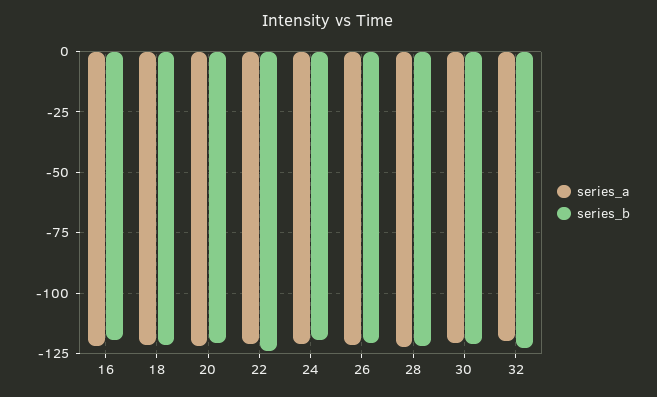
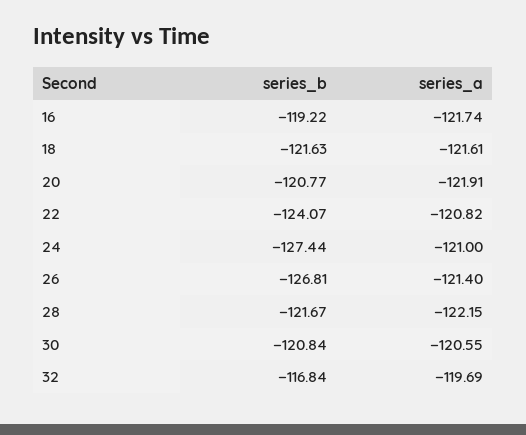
  {
    "series_a": {
      "16": -121.74,
      "18": -121.61,
      "20": -121.91,
      "22": -120.82,
      "24": -121,
      "26": -121.4,
      "28": -122.15,
      "30": -120.55,
      "32": -119.69
    },
    "series_b": {
      "16": -119.22,
      "18": -121.63,
      "20": -120.77,
      "22": -124.07,
-     "24": -120,
+     "24": -127.44,
-     "26": -120,
+     "26": -126.81,
      "28": -121.67,
      "30": -120.84,
-     "32": -122.5
+     "32": -116.84
    }
  }

